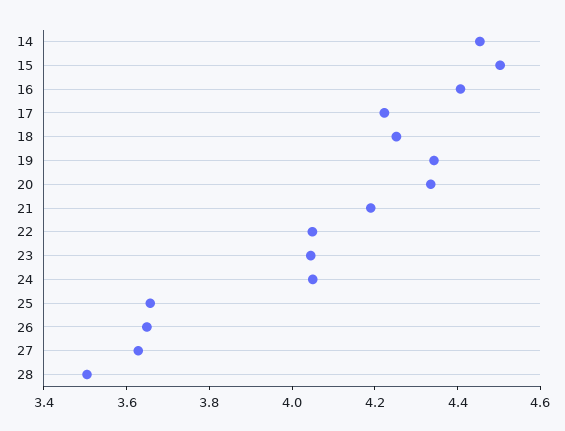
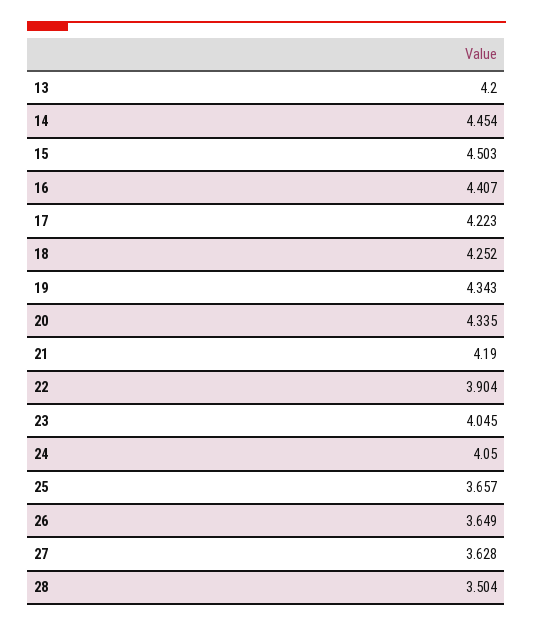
  {
    "14": 4.454,
    "15": 4.503,
    "16": 4.407,
    "17": 4.223,
    "18": 4.252,
    "19": 4.343,
    "20": 4.335,
    "21": 4.19,
-   "22": 4.05,
+   "22": 3.904,
    "23": 4.045,
    "24": 4.05,
    "25": 3.657,
    "26": 3.649,
    "27": 3.628,
-   "28": 3.504
+   "28": 3.504,
+   "13": 4.2
  }

